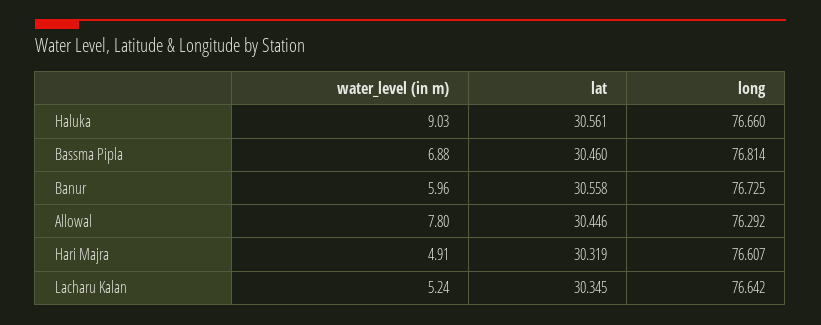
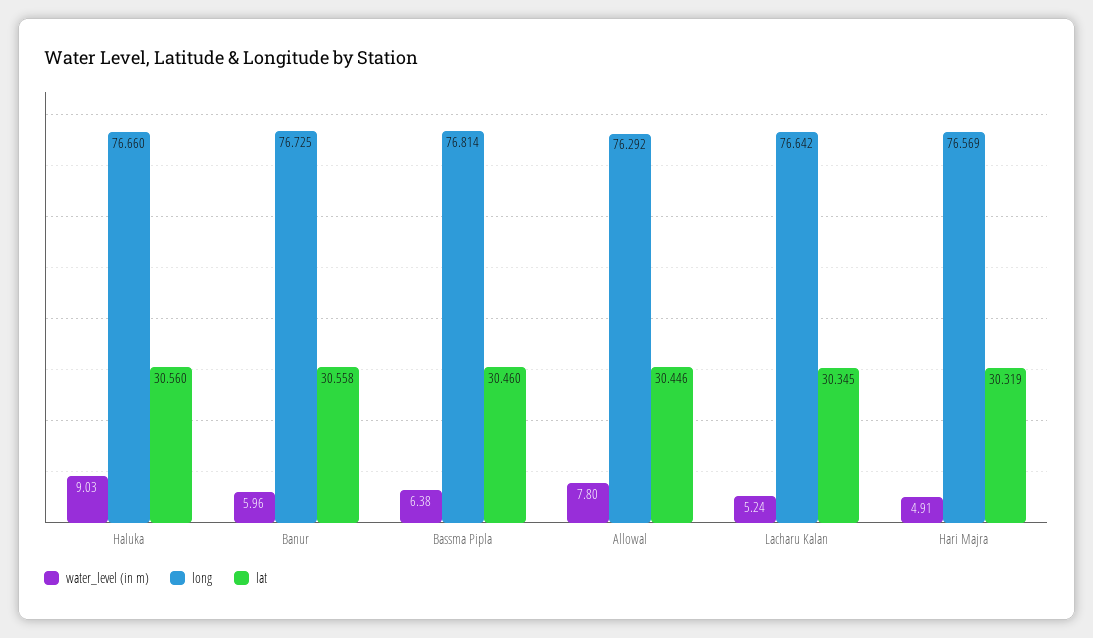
  {
    "water_level (in m)": {
      "Haluka": 9.03,
-     "Bassma Pipla": 6.88,
+     "Bassma Pipla": 6.38,
      "Banur": 5.96,
      "Allowal": 7.8,
      "Hari Majra": 4.91,
      "Lacharu Kalan": 5.24
    },
    "lat": {
-     "Haluka": 30.561,
+     "Haluka": 30.56,
      "Bassma Pipla": 30.46,
      "Banur": 30.558,
      "Allowal": 30.446,
      "Hari Majra": 30.319,
      "Lacharu Kalan": 30.345
    },
    "long": {
      "Haluka": 76.66,
      "Bassma Pipla": 76.814,
      "Banur": 76.725,
      "Allowal": 76.292,
-     "Hari Majra": 76.607,
+     "Hari Majra": 76.569,
      "Lacharu Kalan": 76.642
    }
  }

